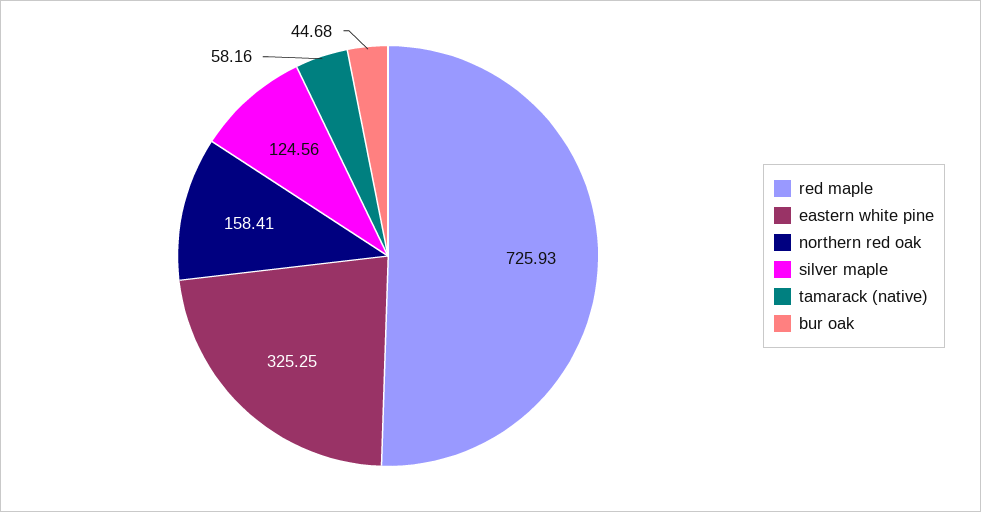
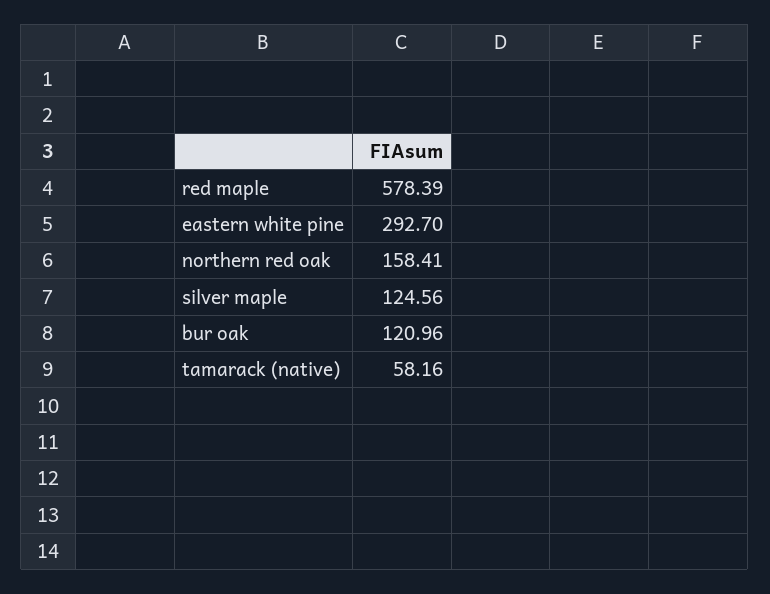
  {
-   "red maple": 725.93,
+   "red maple": 578.39,
-   "eastern white pine": 325.25,
+   "eastern white pine": 292.7,
    "northern red oak": 158.41,
    "silver maple": 124.56,
    "tamarack (native)": 58.16,
-   "bur oak": 44.68
+   "bur oak": 120.96
  }

